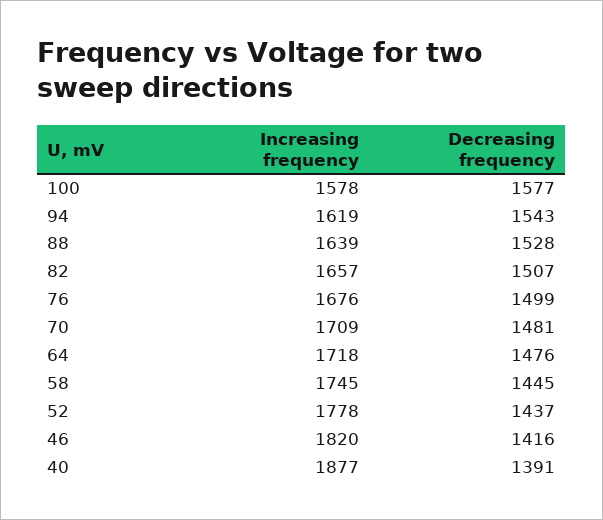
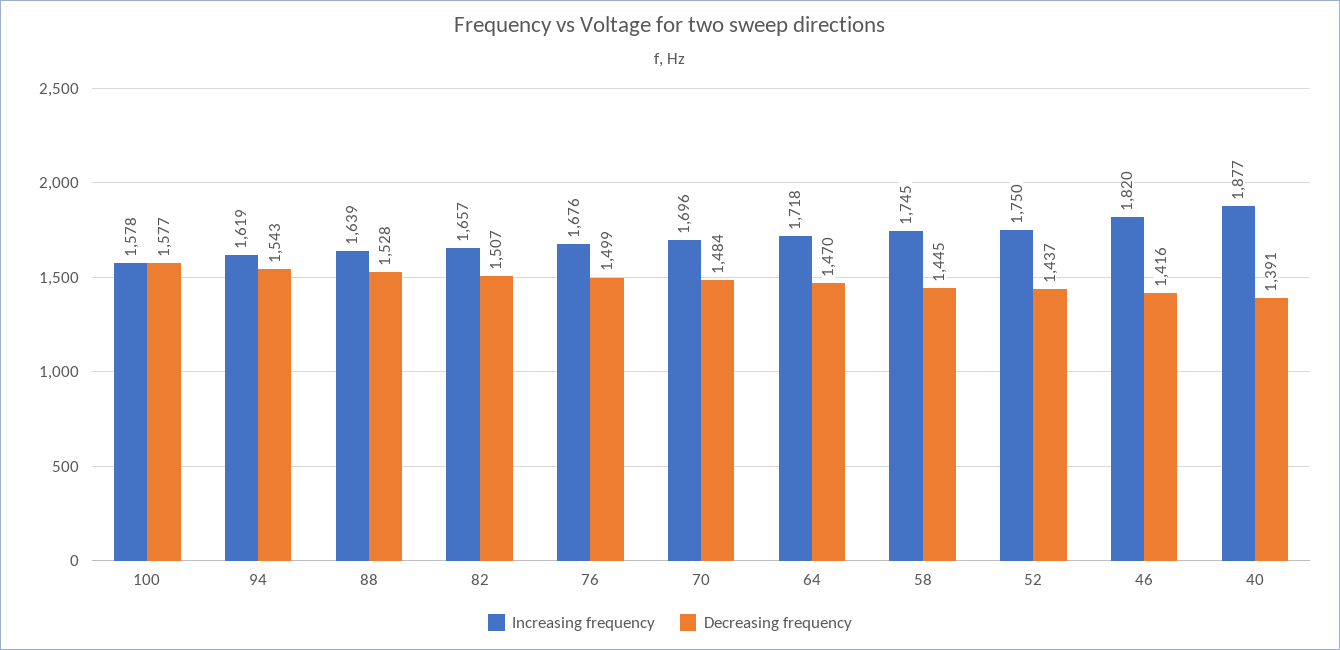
  {
    "Increasing frequency": {
      "100": 1578,
      "94": 1619,
      "88": 1639,
      "82": 1657,
      "76": 1676,
-     "70": 1709,
+     "70": 1696,
      "64": 1718,
      "58": 1745,
-     "52": 1778,
+     "52": 1750,
      "46": 1820,
      "40": 1877
    },
    "Decreasing frequency": {
      "100": 1577,
      "94": 1543,
      "88": 1528,
      "82": 1507,
      "76": 1499,
-     "70": 1481,
+     "70": 1484,
-     "64": 1476,
+     "64": 1470,
      "58": 1445,
      "52": 1437,
      "46": 1416,
      "40": 1391
    }
  }

